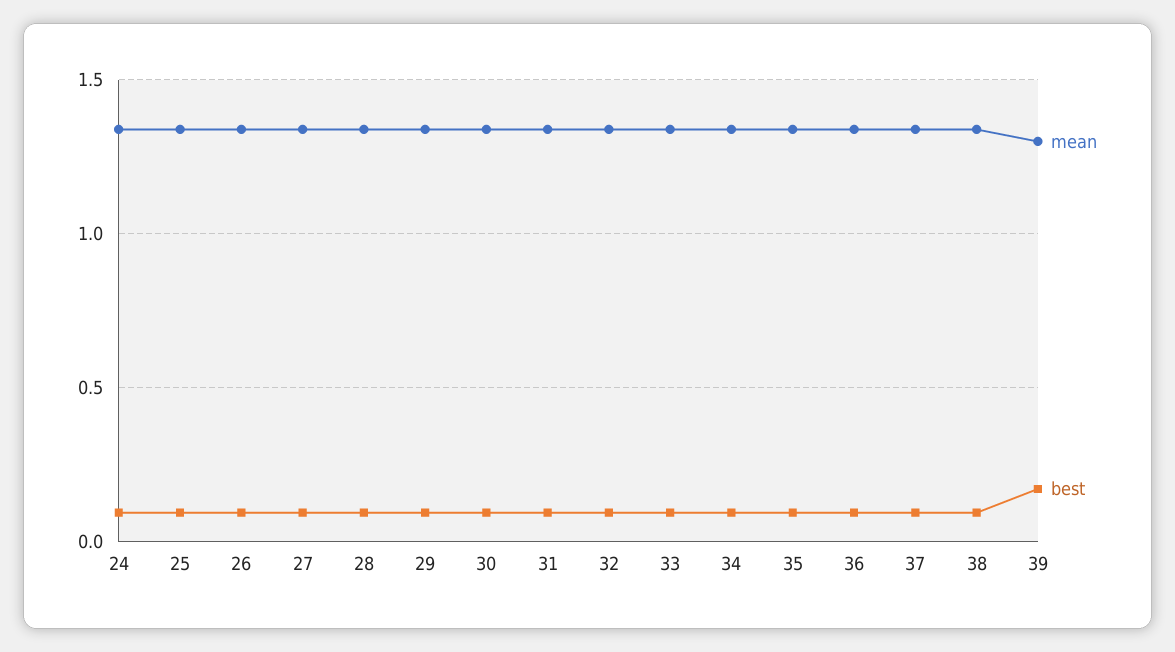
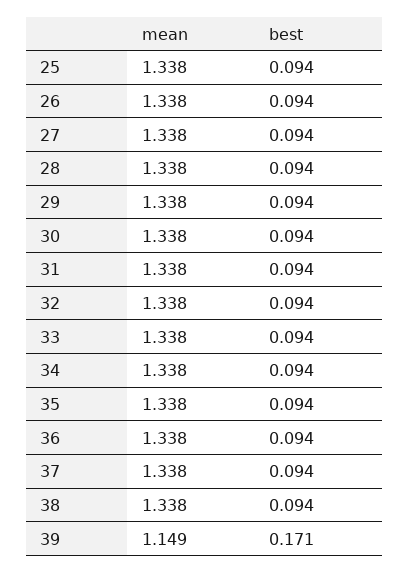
  {
    "mean": {
-     "24": 1.35,
      "25": 1.338,
      "26": 1.338,
      "27": 1.338,
      "28": 1.338,
      "29": 1.338,
      "30": 1.338,
      "31": 1.338,
      "32": 1.338,
      "33": 1.338,
      "34": 1.338,
      "35": 1.338,
      "36": 1.338,
      "37": 1.338,
      "38": 1.338,
-     "39": 1.3
+     "39": 1.149
    },
    "best": {
-     "24": 0.1,
      "25": 0.094,
      "26": 0.094,
      "27": 0.094,
      "28": 0.094,
      "29": 0.094,
      "30": 0.094,
      "31": 0.094,
      "32": 0.094,
      "33": 0.094,
      "34": 0.094,
      "35": 0.094,
      "36": 0.094,
      "37": 0.094,
      "38": 0.094,
      "39": 0.171
    }
  }

